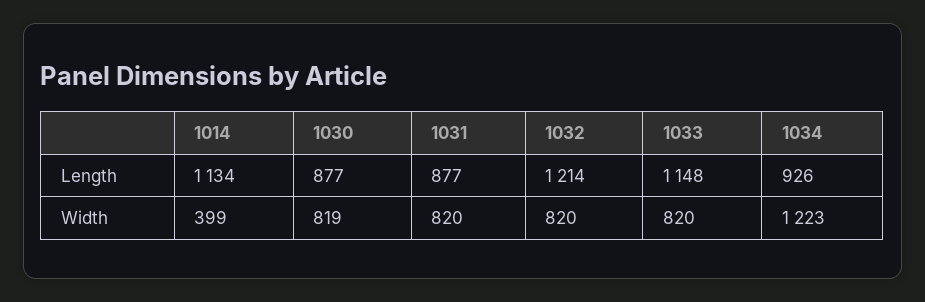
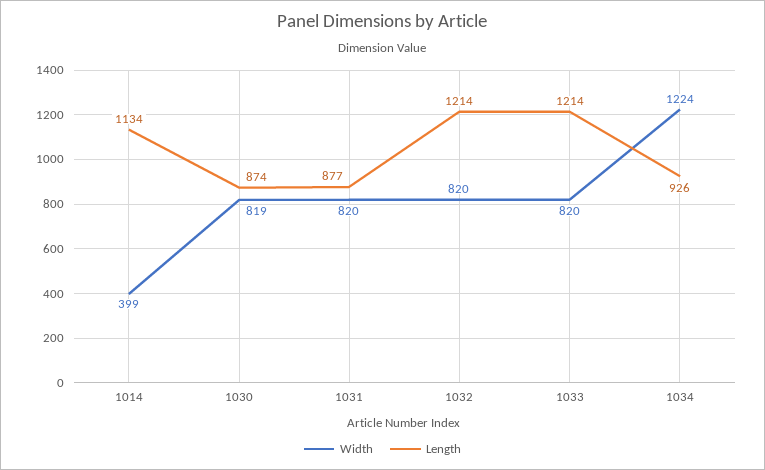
  {
    "Length": {
      "1014": 1134,
-     "1030": 877,
+     "1030": 874,
      "1031": 877,
      "1032": 1214,
-     "1033": 1148,
+     "1033": 1214,
      "1034": 926
    },
    "Width": {
      "1014": 399,
      "1030": 819,
      "1031": 820,
      "1032": 820,
      "1033": 820,
-     "1034": 1223
+     "1034": 1224
    }
  }

